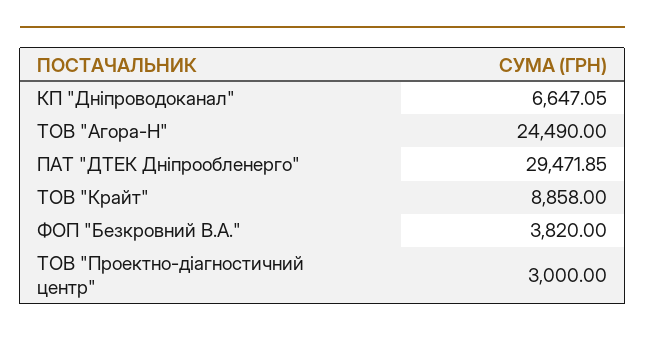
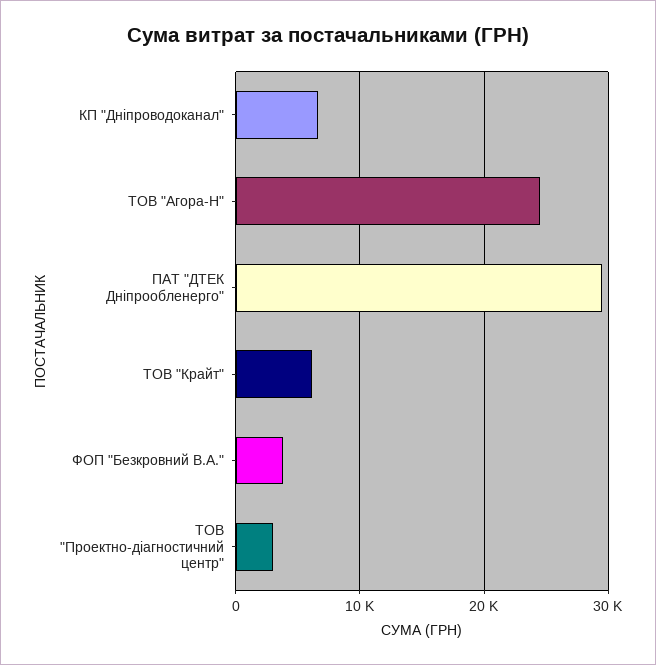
  {
    "КП \"Дніпроводоканал\"": 6647.05,
    "ТОВ \"Агора-Н\"": 24490,
    "ПАТ \"ДТЕК Дніпрообленерго\"": 29471.85,
-   "ТОВ \"Крайт\"": 8858,
+   "ТОВ \"Крайт\"": 6000,
    "ФОП \"Безкровний В.А.\"": 3820,
    "ТОВ \"Проектно-діагностичний центр\"": 3000
  }

